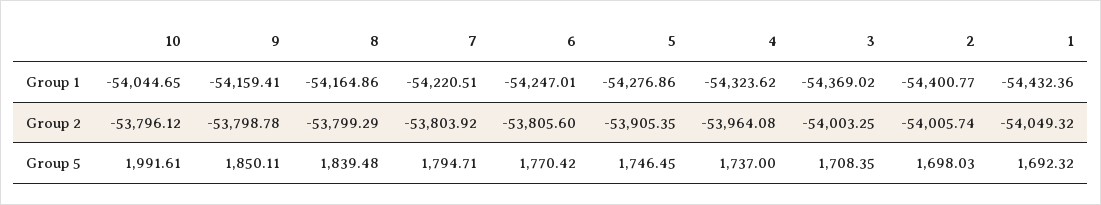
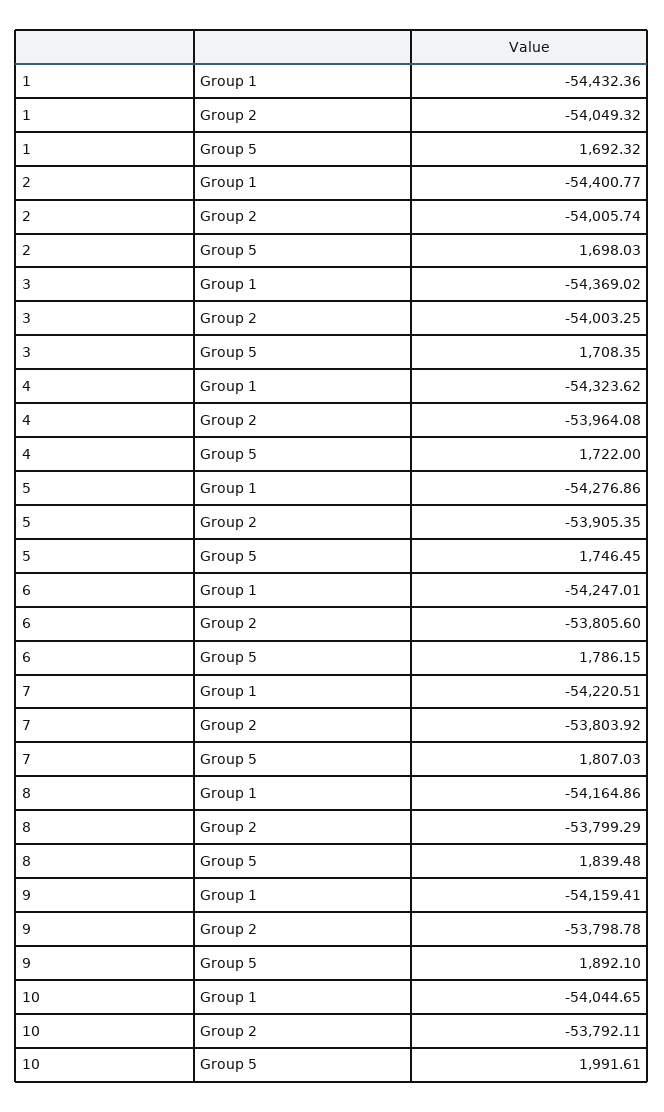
  {
    "10": {
      "Group 1": -54044.65,
-     "Group 2": -53796.12,
+     "Group 2": -53792.11,
      "Group 5": 1991.61
    },
    "9": {
      "Group 1": -54159.41,
      "Group 2": -53798.78,
-     "Group 5": 1850.11
+     "Group 5": 1892.1
    },
    "8": {
      "Group 1": -54164.86,
      "Group 2": -53799.29,
      "Group 5": 1839.48
    },
    "7": {
      "Group 1": -54220.51,
      "Group 2": -53803.92,
-     "Group 5": 1794.71
+     "Group 5": 1807.03
    },
    "6": {
      "Group 1": -54247.01,
      "Group 2": -53805.6,
-     "Group 5": 1770.42
+     "Group 5": 1786.15
    },
    "5": {
      "Group 1": -54276.86,
      "Group 2": -53905.35,
      "Group 5": 1746.45
    },
    "4": {
      "Group 1": -54323.62,
      "Group 2": -53964.08,
-     "Group 5": 1737
+     "Group 5": 1722
    },
    "3": {
      "Group 1": -54369.02,
      "Group 2": -54003.25,
      "Group 5": 1708.35
    },
    "2": {
      "Group 1": -54400.77,
      "Group 2": -54005.74,
      "Group 5": 1698.03
    },
    "1": {
      "Group 1": -54432.36,
      "Group 2": -54049.32,
      "Group 5": 1692.32
    }
  }

